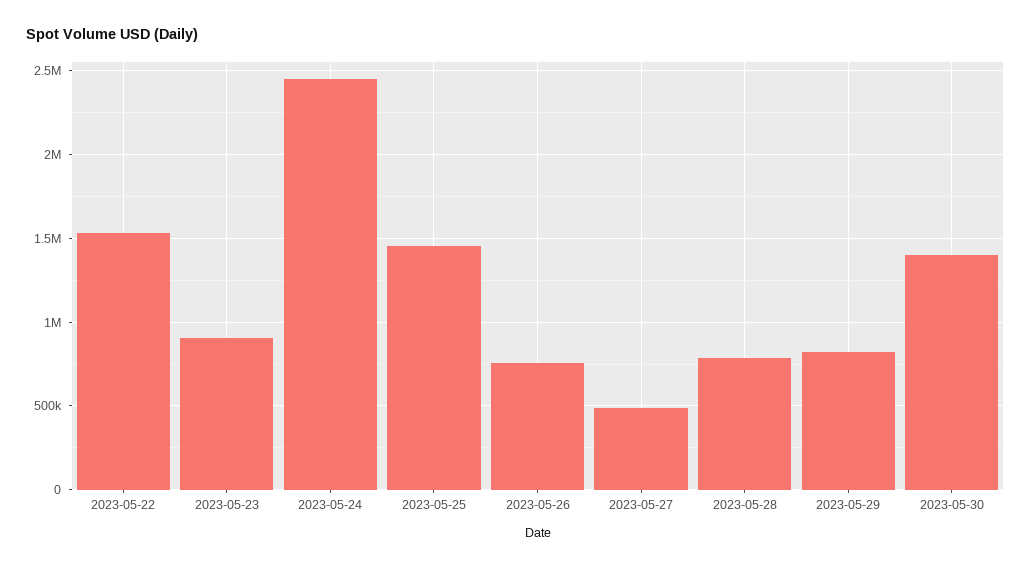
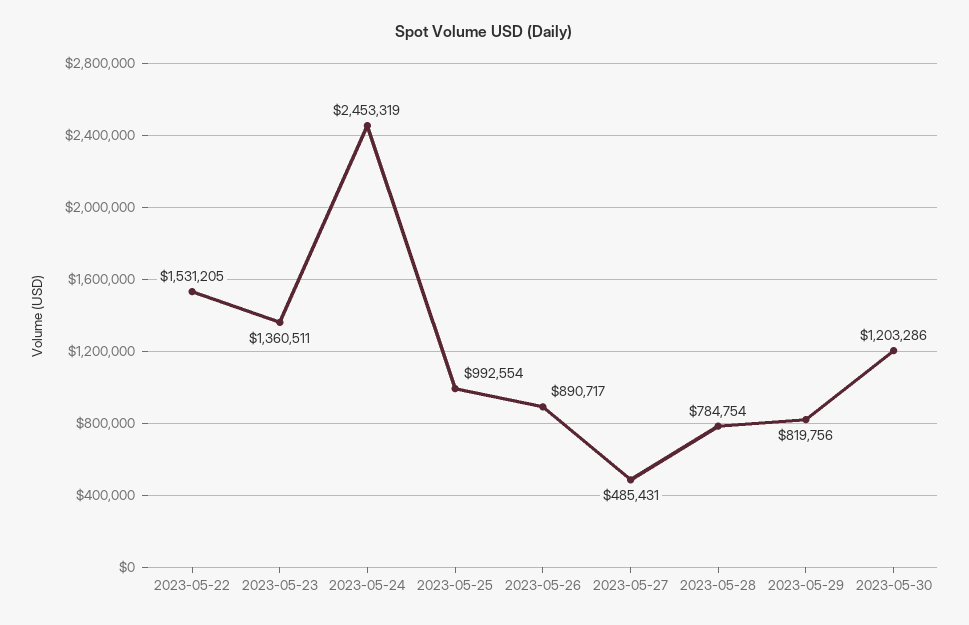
  {
    "2023-05-22": 1531205,
-   "2023-05-23": 900000,
+   "2023-05-23": 1360511,
    "2023-05-24": 2453319,
-   "2023-05-25": 1450000,
+   "2023-05-25": 992554,
-   "2023-05-26": 750000,
+   "2023-05-26": 890717,
    "2023-05-27": 485431,
    "2023-05-28": 784754,
    "2023-05-29": 819756,
-   "2023-05-30": 1400000
+   "2023-05-30": 1203286
  }

